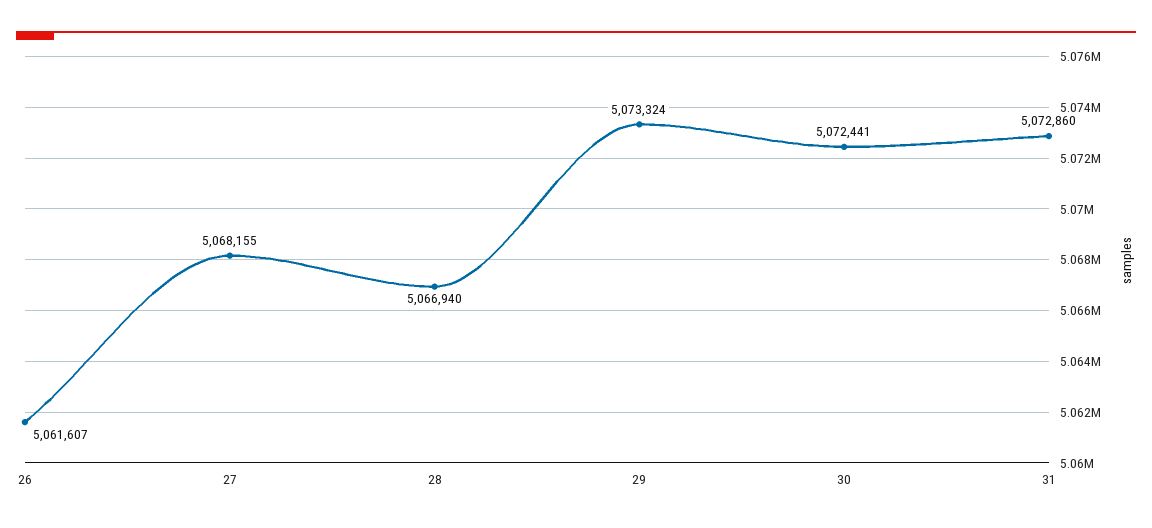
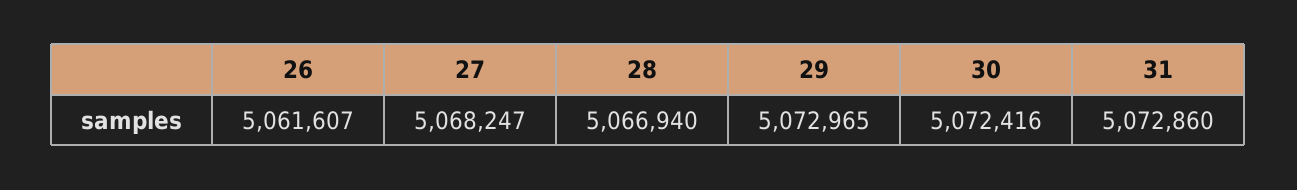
  {
    "26": 5061607,
-   "27": 5068155,
+   "27": 5068247,
    "28": 5066940,
-   "29": 5073324,
+   "29": 5072965,
-   "30": 5072441,
+   "30": 5072416,
    "31": 5072860
  }

